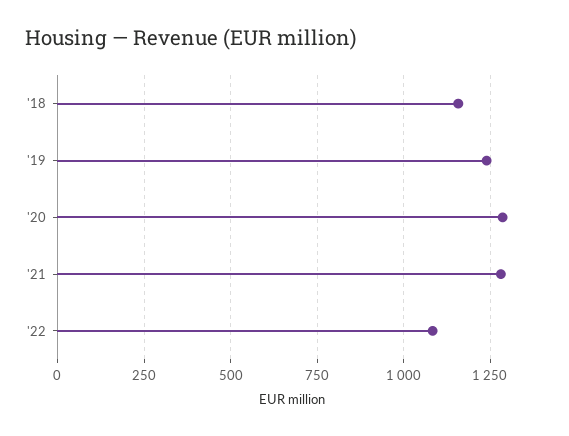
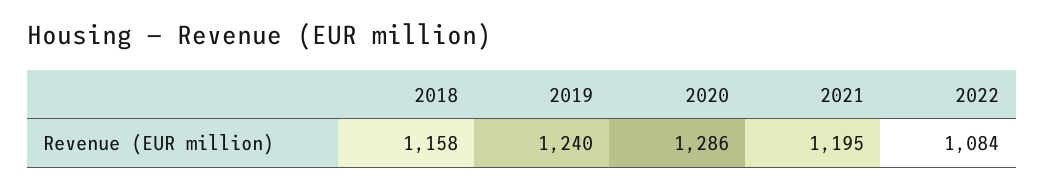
  {
    "'18": 1158,
    "'19": 1240,
    "'20": 1286,
-   "'21": 1275,
+   "'21": 1195,
    "'22": 1084
  }

